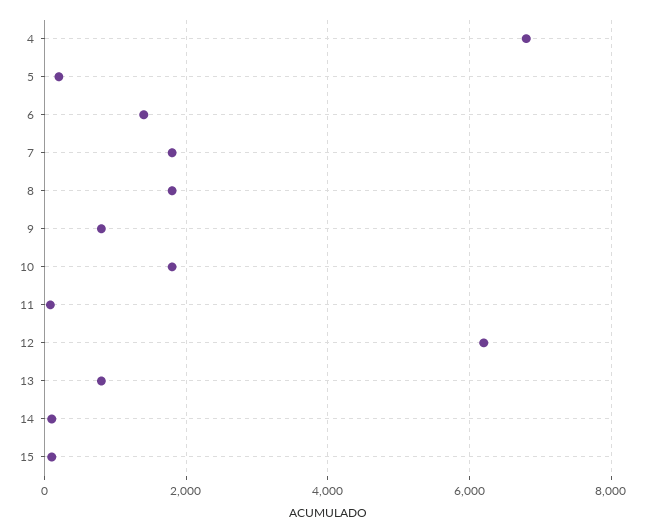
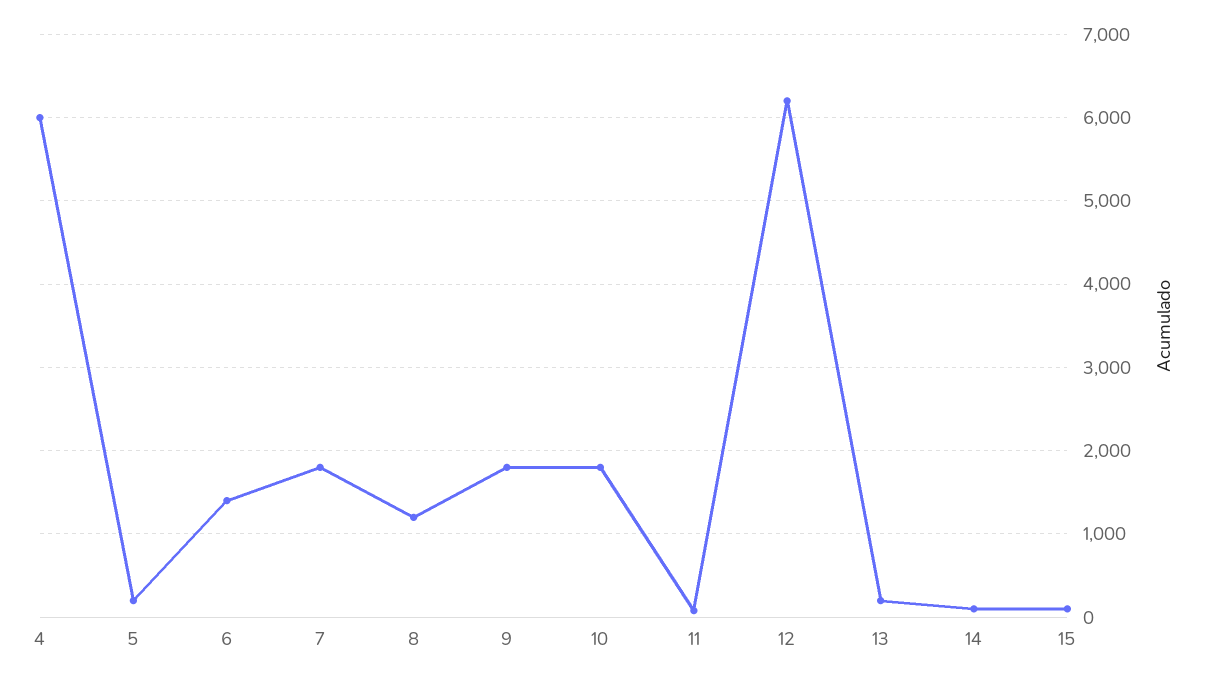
  {
-   "4": 6800,
+   "4": 6000,
    "5": 200,
    "6": 1400,
    "7": 1800,
-   "8": 1800,
+   "8": 1200,
-   "9": 800,
+   "9": 1800,
    "10": 1800,
    "11": 100,
    "12": 6200,
-   "13": 800,
+   "13": 200,
    "14": 100,
    "15": 100
  }

